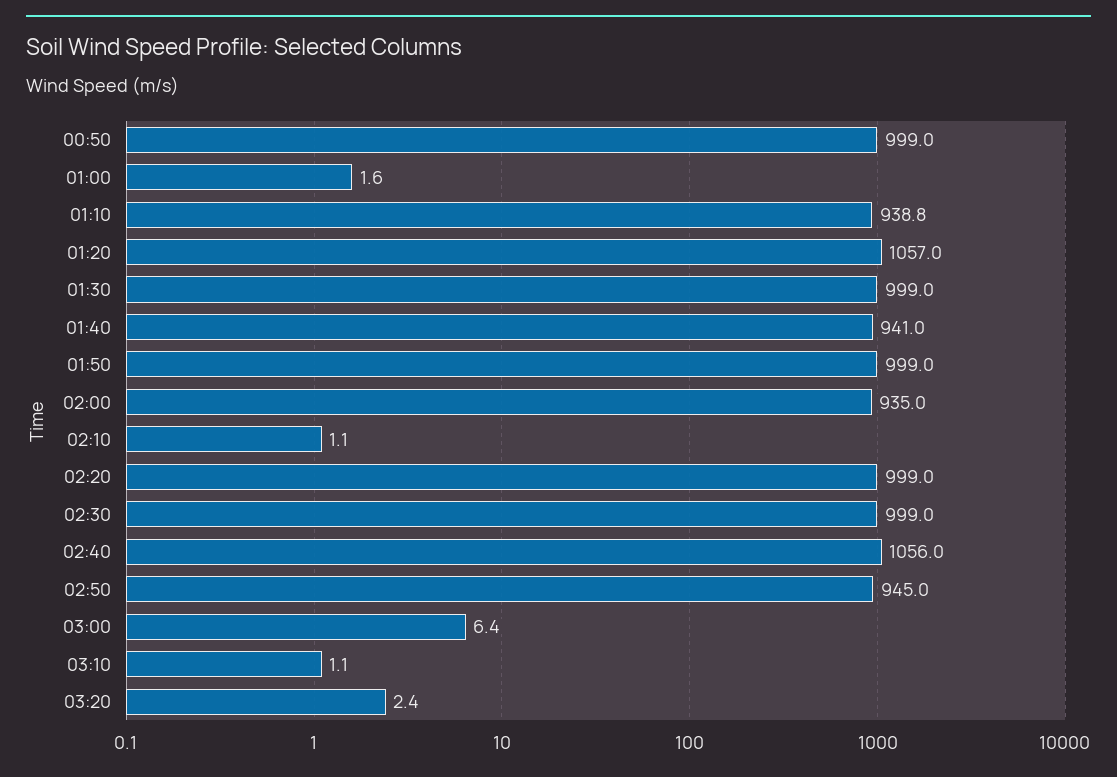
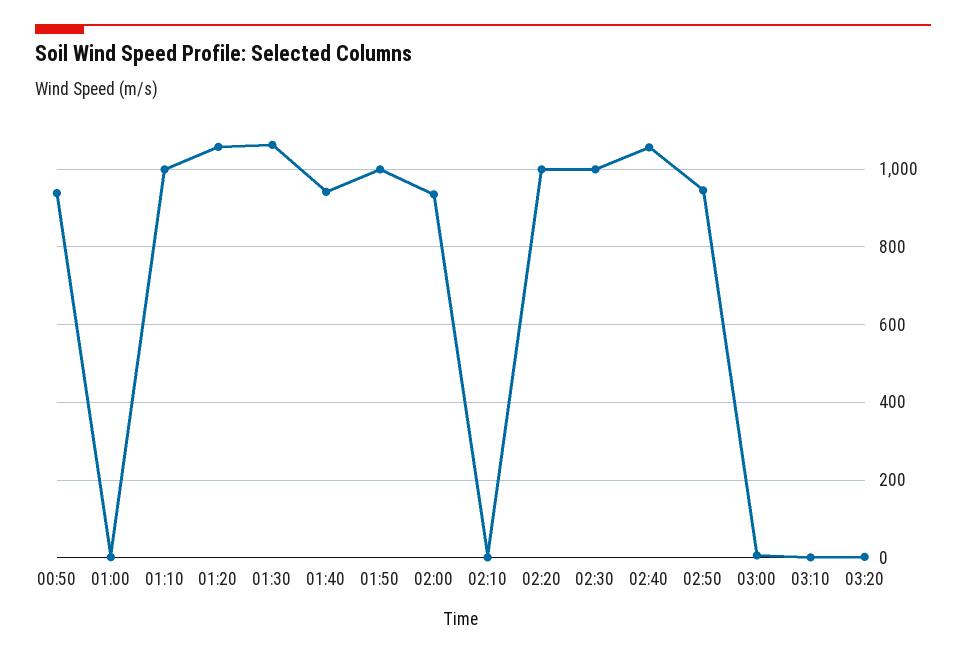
  {
-   "00:50": 999,
+   "00:50": 940,
    "01:00": 1.6,
-   "01:10": 938.8,
+   "01:10": 1000,
    "01:20": 1057,
-   "01:30": 999,
+   "01:30": 1060,
    "01:40": 941,
    "01:50": 999,
    "02:00": 935,
    "02:10": 1.1,
    "02:20": 999,
    "02:30": 999,
    "02:40": 1056,
    "02:50": 945,
    "03:00": 6.4,
    "03:10": 1.1,
    "03:20": 2.4
  }

